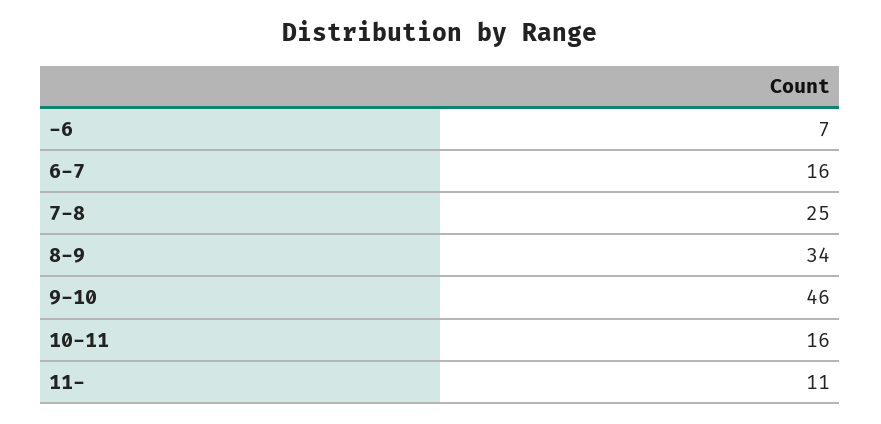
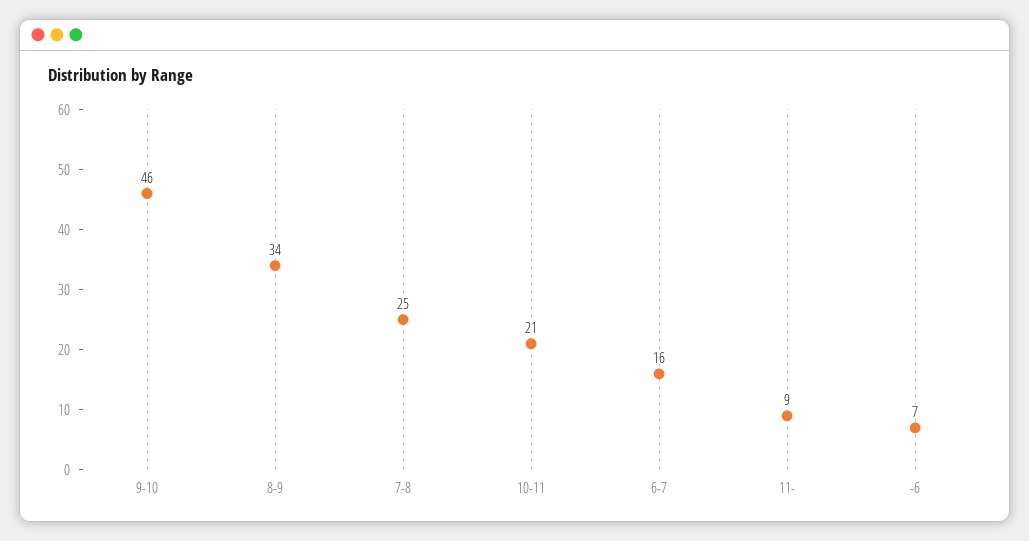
  {
    "-6": 7,
    "6-7": 16,
    "7-8": 25,
    "8-9": 34,
    "9-10": 46,
-   "10-11": 16,
+   "10-11": 21,
-   "11-": 11
+   "11-": 9
  }

